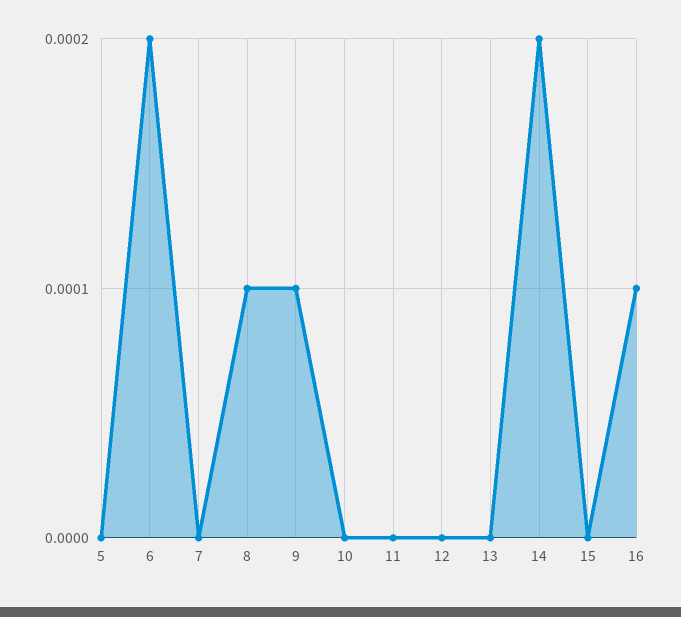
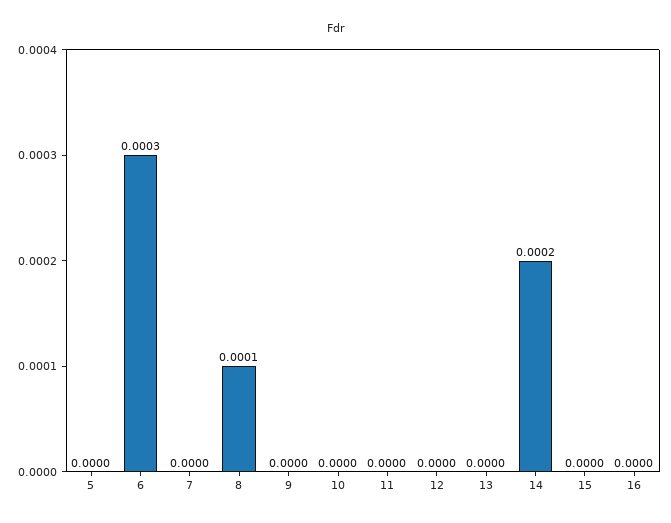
  {
    "5": 0,
-   "6": 0.0002,
+   "6": 0.0003,
    "7": 0,
    "8": 0.0001,
-   "9": 0.0001,
+   "9": 0,
    "10": 0,
    "11": 0,
    "12": 0,
    "13": 0,
    "14": 0.0002,
    "15": 0,
-   "16": 0.0001
+   "16": 0
  }

